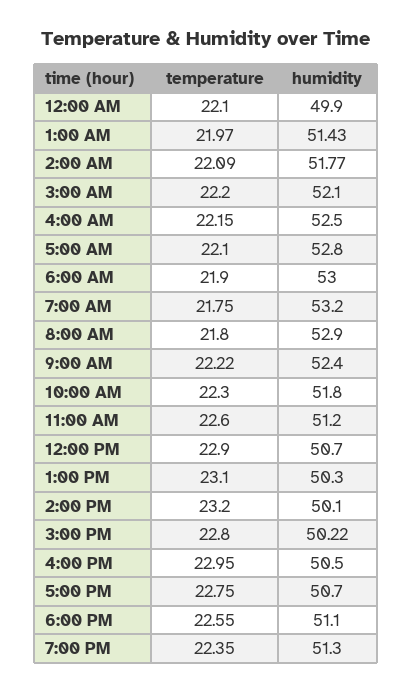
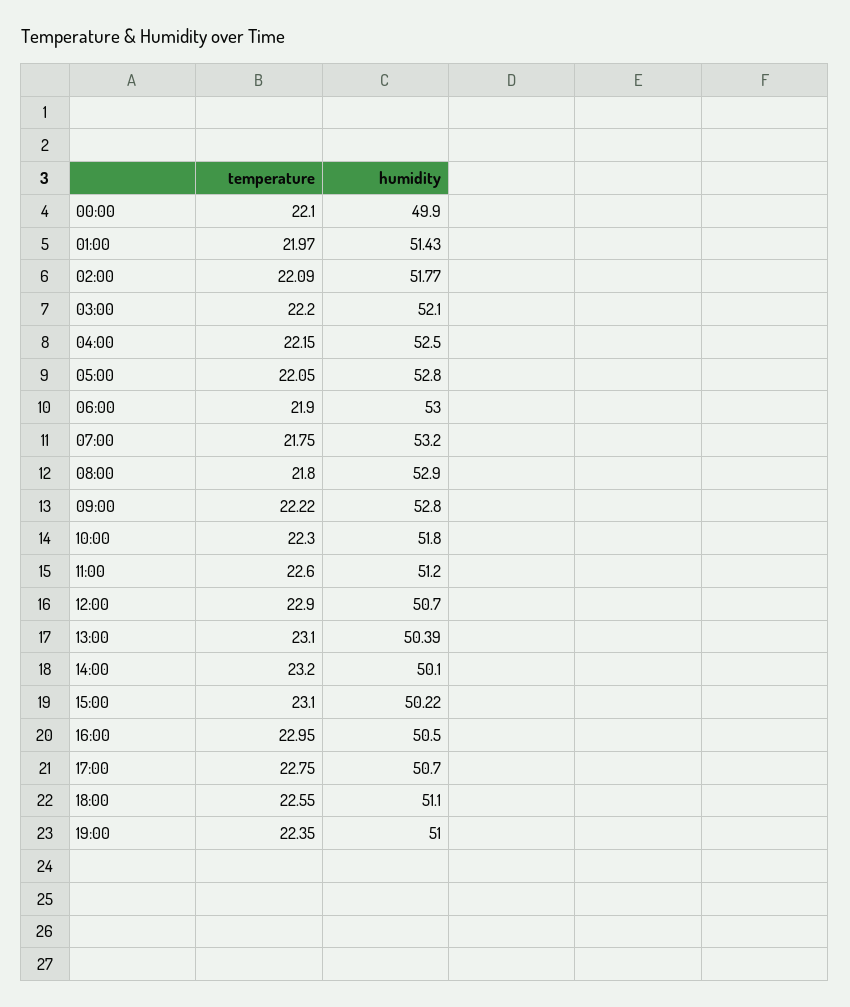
  {
    "temperature": {
      "12:00 AM": 22.1,
      "1:00 AM": 21.97,
      "2:00 AM": 22.09,
      "3:00 AM": 22.2,
      "4:00 AM": 22.15,
-     "5:00 AM": 22.1,
+     "5:00 AM": 22.05,
      "6:00 AM": 21.9,
      "7:00 AM": 21.75,
      "8:00 AM": 21.8,
      "9:00 AM": 22.22,
      "10:00 AM": 22.3,
      "11:00 AM": 22.6,
      "12:00 PM": 22.9,
      "1:00 PM": 23.1,
      "2:00 PM": 23.2,
-     "3:00 PM": 22.8,
+     "3:00 PM": 23.1,
      "4:00 PM": 22.95,
      "5:00 PM": 22.75,
      "6:00 PM": 22.55,
      "7:00 PM": 22.35
    },
    "humidity": {
      "12:00 AM": 49.9,
      "1:00 AM": 51.43,
      "2:00 AM": 51.77,
      "3:00 AM": 52.1,
      "4:00 AM": 52.5,
      "5:00 AM": 52.8,
      "6:00 AM": 53,
      "7:00 AM": 53.2,
      "8:00 AM": 52.9,
-     "9:00 AM": 52.4,
+     "9:00 AM": 52.8,
      "10:00 AM": 51.8,
      "11:00 AM": 51.2,
      "12:00 PM": 50.7,
-     "1:00 PM": 50.3,
+     "1:00 PM": 50.39,
      "2:00 PM": 50.1,
      "3:00 PM": 50.22,
      "4:00 PM": 50.5,
      "5:00 PM": 50.7,
      "6:00 PM": 51.1,
-     "7:00 PM": 51.3
+     "7:00 PM": 51
    }
  }

